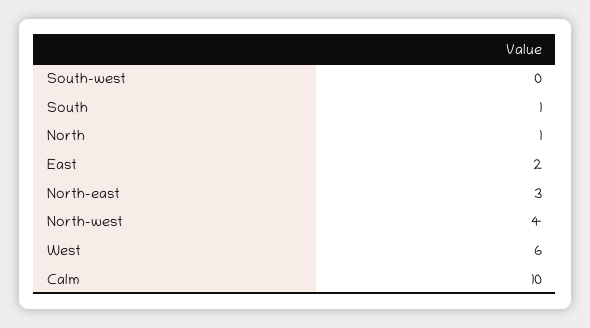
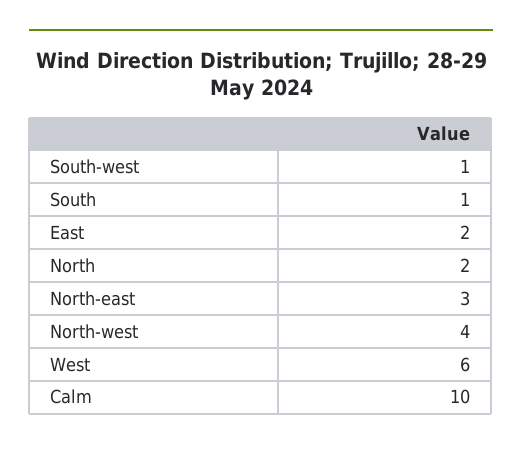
  {
-   "South-west": 0,
+   "South-west": 1,
    "South": 1,
-   "North": 1,
+   "North": 2,
    "East": 2,
    "North-east": 3,
    "North-west": 4,
    "West": 6,
    "Calm": 10
  }

